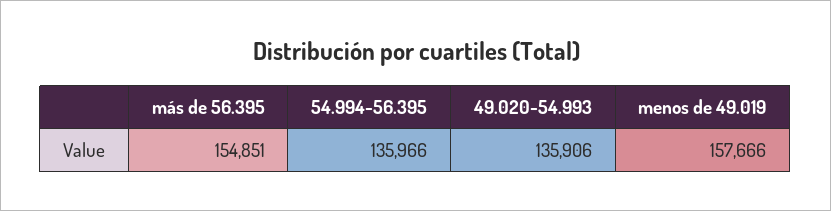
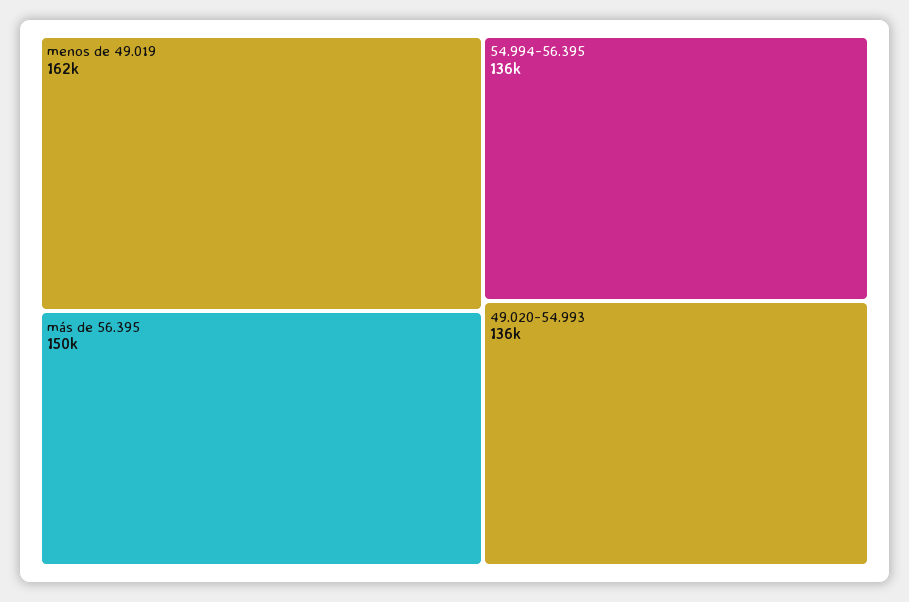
  {
-   "más de 56.395": 154851,
+   "más de 56.395": 150000,
    "54.994-56.395": 135966,
    "49.020-54.993": 135906,
-   "menos de 49.019": 157666
+   "menos de 49.019": 162000
  }

